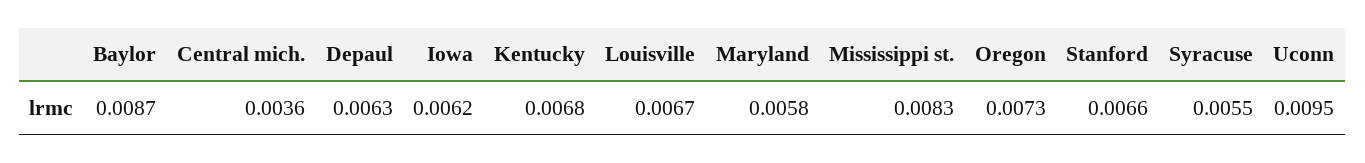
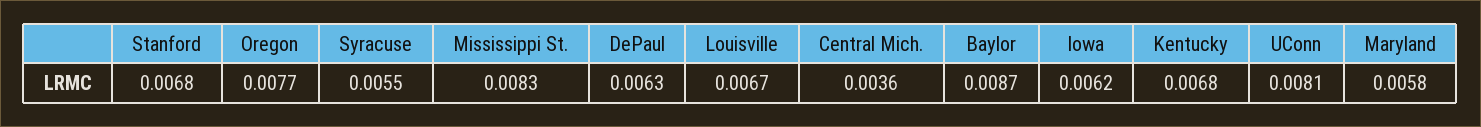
  {
    "Baylor": 0.0087,
    "Central mich.": 0.0036,
    "Depaul": 0.0063,
    "Iowa": 0.0062,
    "Kentucky": 0.0068,
    "Louisville": 0.0067,
    "Maryland": 0.0058,
    "Mississippi st.": 0.0083,
-   "Oregon": 0.0073,
+   "Oregon": 0.0077,
-   "Stanford": 0.0066,
+   "Stanford": 0.0068,
    "Syracuse": 0.0055,
-   "Uconn": 0.0095
+   "Uconn": 0.0081
  }

